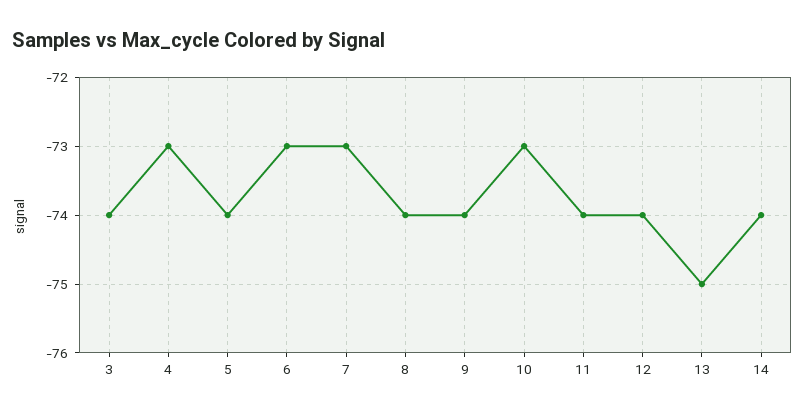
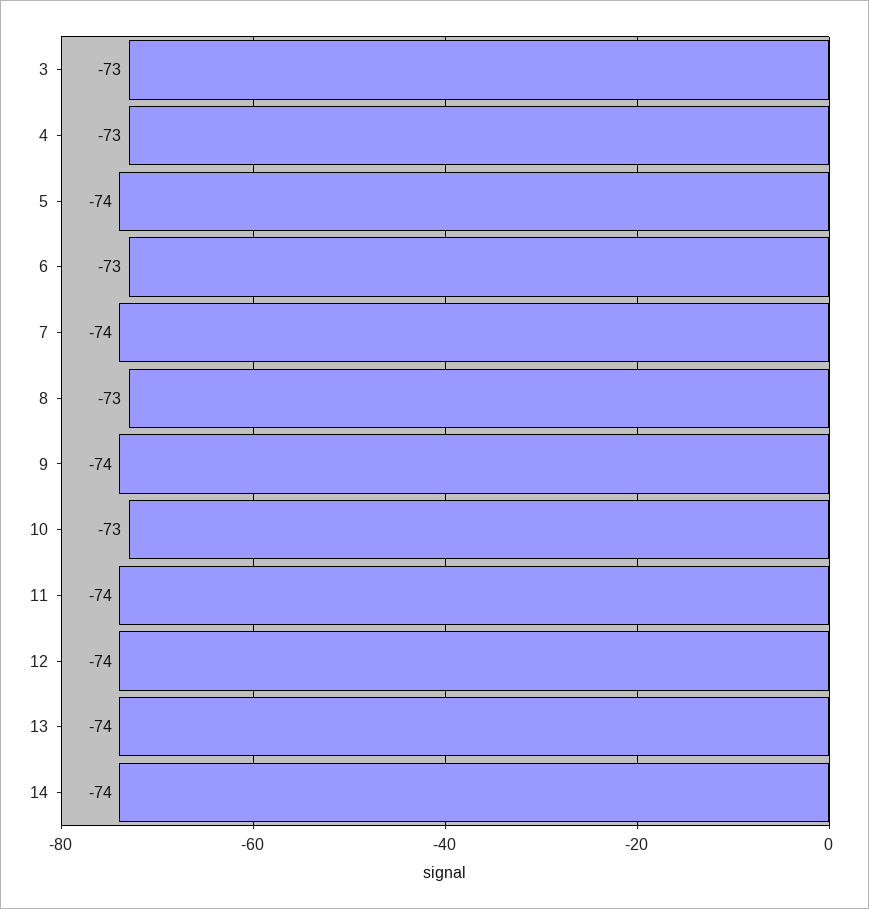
  {
-   "3": -74,
+   "3": -73,
    "4": -73,
    "5": -74,
    "6": -73,
-   "7": -73,
+   "7": -74,
-   "8": -74,
+   "8": -73,
    "9": -74,
    "10": -73,
    "11": -74,
    "12": -74,
-   "13": -75,
+   "13": -74,
    "14": -74
  }

